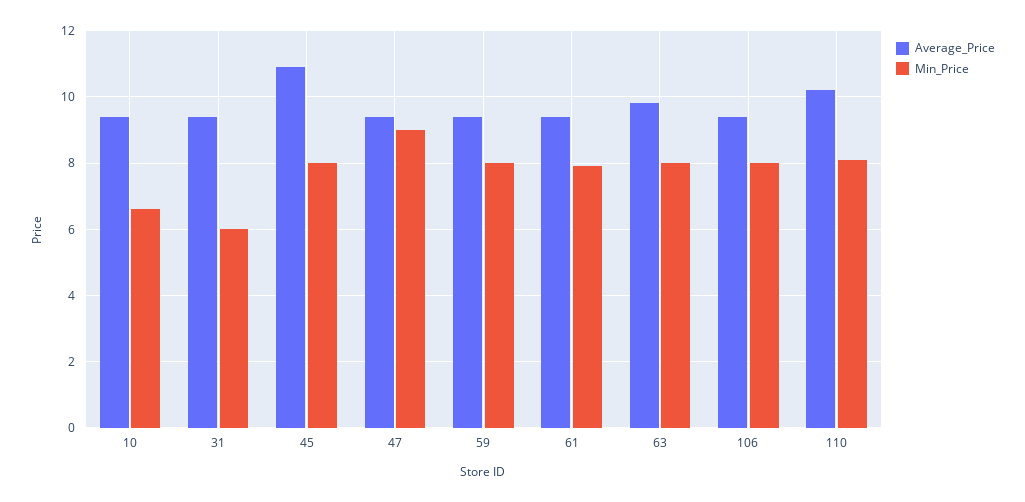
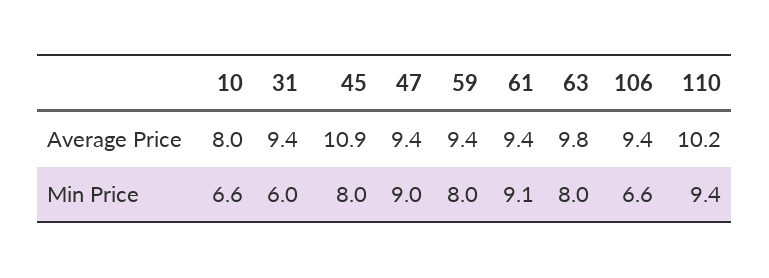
  {
    "Average_Price": {
-     "10": 9.5,
+     "10": 8,
      "31": 9.4,
      "45": 10.9,
      "47": 9.4,
      "59": 9.4,
      "61": 9.4,
      "63": 9.8,
      "106": 9.4,
      "110": 10.2
    },
    "Min_Price": {
      "10": 6.6,
      "31": 6,
      "45": 8,
      "47": 9,
      "59": 8,
-     "61": 8,
+     "61": 9.1,
      "63": 8,
-     "106": 8,
+     "106": 6.6,
-     "110": 8
+     "110": 9.4
    }
  }

